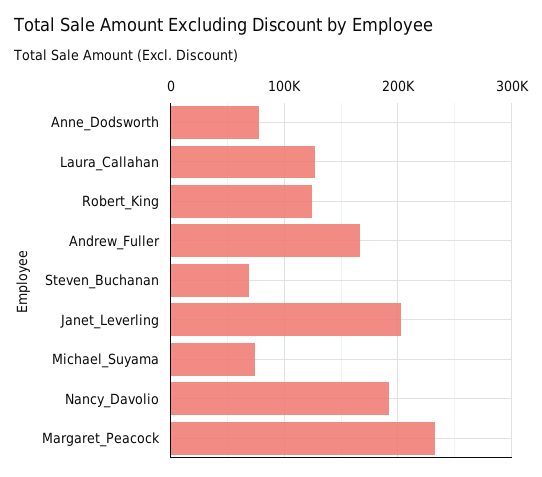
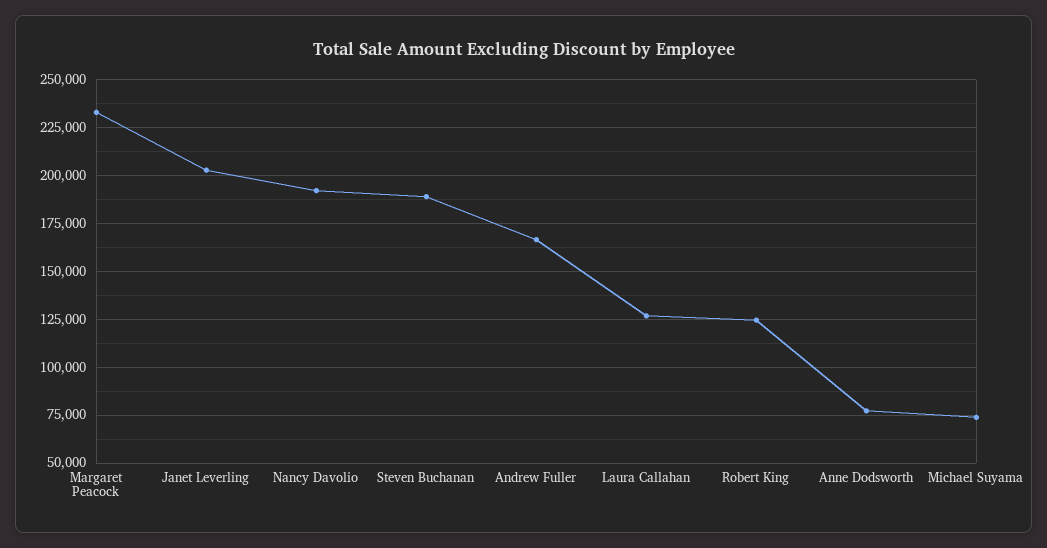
  {
    "Anne_Dodsworth": 75000,
    "Laura_Callahan": 125000,
    "Robert_King": 125000,
    "Andrew_Fuller": 165000,
-   "Steven_Buchanan": 70000,
+   "Steven_Buchanan": 190000,
    "Janet_Leverling": 205000,
    "Michael_Suyama": 75000,
    "Nancy_Davolio": 190000,
    "Margaret_Peacock": 235000
  }

